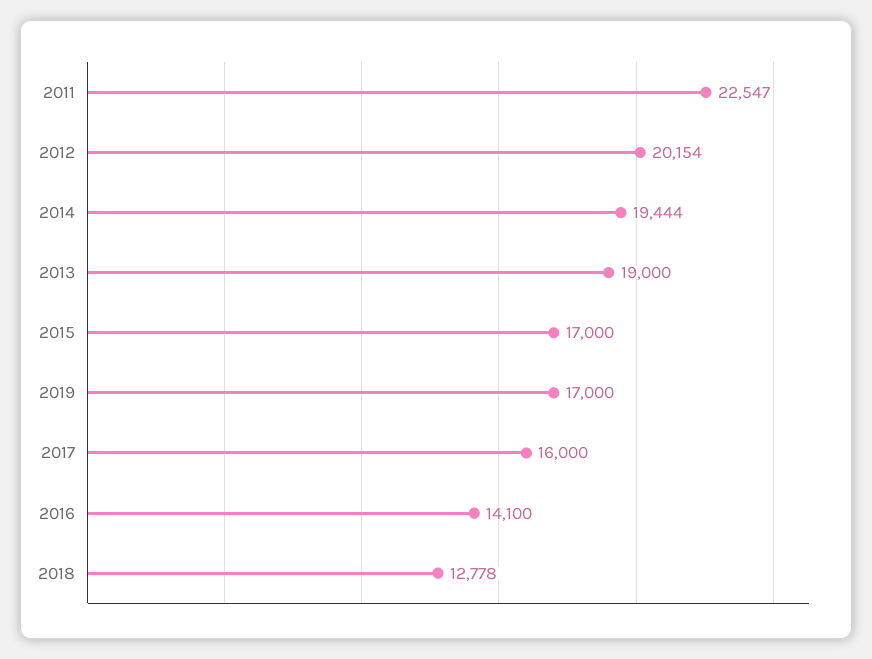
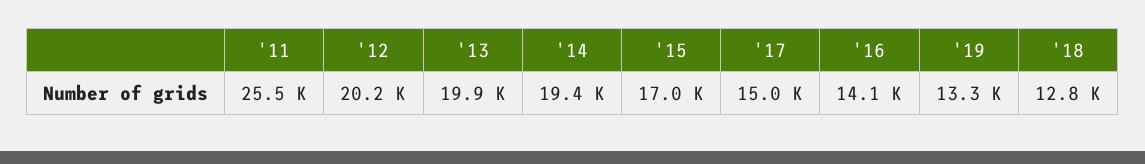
  {
-   "2011": 22547,
+   "2011": 25500,
    "2012": 20154,
    "2014": 19444,
-   "2013": 19000,
+   "2013": 19900,
    "2015": 17000,
-   "2019": 17000,
+   "2019": 13300,
-   "2017": 16000,
+   "2017": 15000,
    "2016": 14100,
    "2018": 12778
  }

